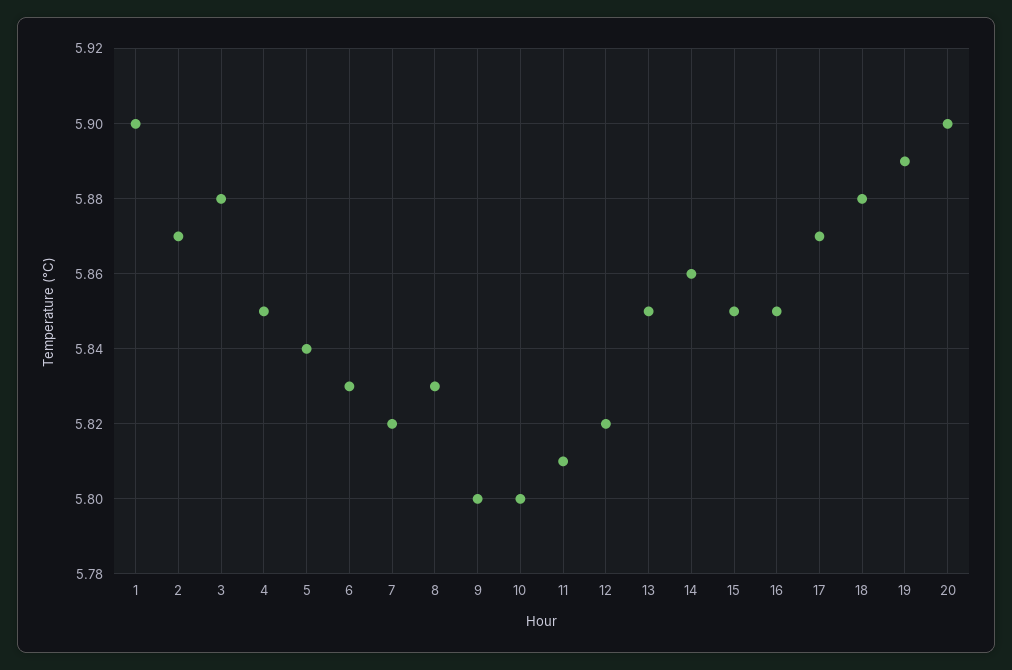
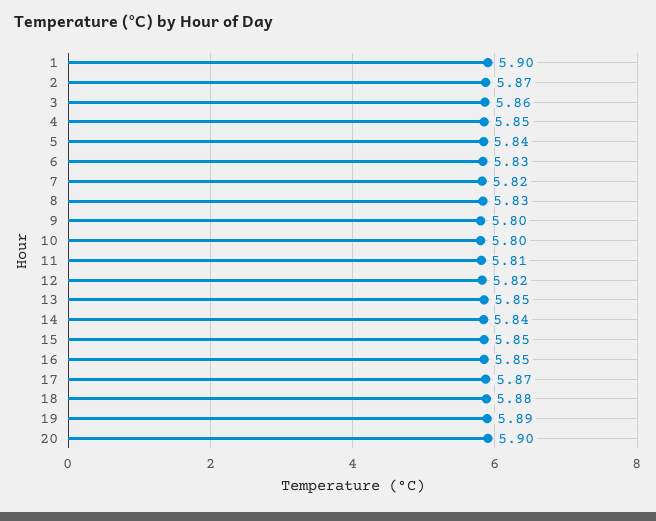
  {
    "1": 5.9,
    "2": 5.87,
-   "3": 5.88,
+   "3": 5.86,
    "4": 5.85,
    "5": 5.84,
    "6": 5.83,
    "7": 5.82,
    "8": 5.83,
    "9": 5.8,
    "10": 5.8,
    "11": 5.81,
    "12": 5.82,
    "13": 5.85,
-   "14": 5.86,
+   "14": 5.84,
    "15": 5.85,
    "16": 5.85,
    "17": 5.87,
    "18": 5.88,
    "19": 5.89,
    "20": 5.9
  }

